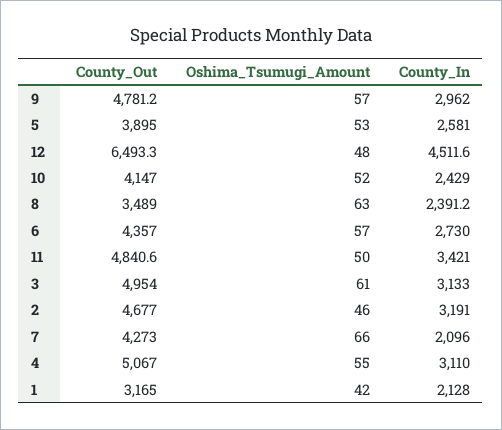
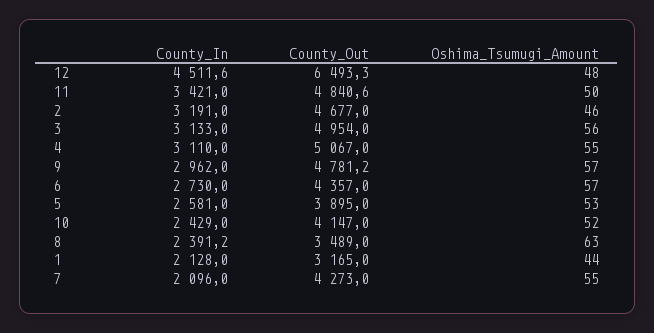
  {
    "County_Out": {
      "9": 4781.2,
      "5": 3895,
      "12": 6493.3,
      "10": 4147,
      "8": 3489,
      "6": 4357,
      "11": 4840.6,
      "3": 4954,
      "2": 4677,
      "7": 4273,
      "4": 5067,
      "1": 3165
    },
    "Oshima_Tsumugi_Amount": {
      "9": 57,
      "5": 53,
      "12": 48,
      "10": 52,
      "8": 63,
      "6": 57,
      "11": 50,
-     "3": 61,
+     "3": 56,
      "2": 46,
-     "7": 66,
+     "7": 55,
      "4": 55,
-     "1": 42
+     "1": 44
    },
    "County_In": {
      "9": 2962,
      "5": 2581,
      "12": 4511.6,
      "10": 2429,
      "8": 2391.2,
      "6": 2730,
      "11": 3421,
      "3": 3133,
      "2": 3191,
      "7": 2096,
      "4": 3110,
      "1": 2128
    }
  }

